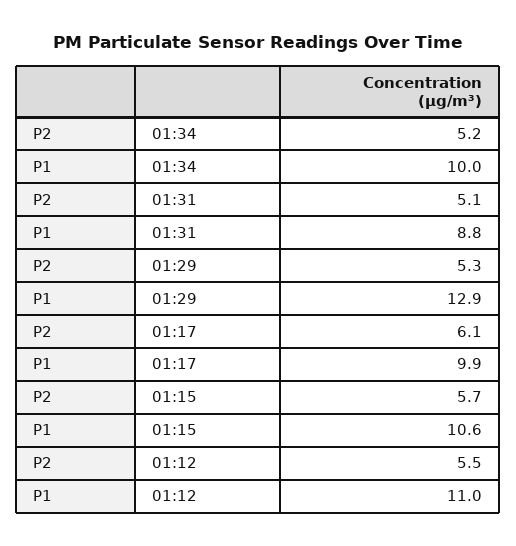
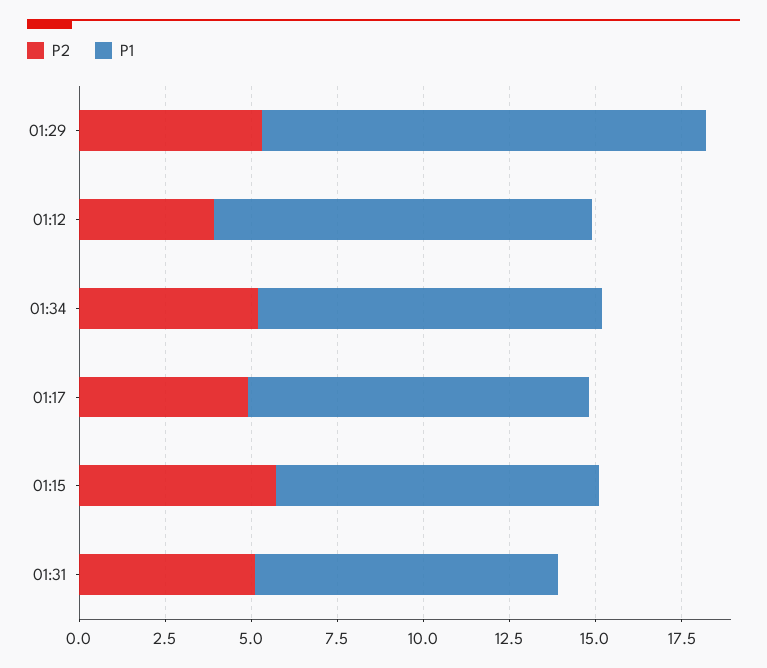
  {
    "P2": {
      "01:34": 5.2,
      "01:31": 5.1,
      "01:29": 5.3,
-     "01:17": 6.1,
+     "01:17": 5,
      "01:15": 5.7,
-     "01:12": 5.5
+     "01:12": 4
    },
    "P1": {
      "01:34": 10,
      "01:31": 8.8,
      "01:29": 12.9,
      "01:17": 9.9,
-     "01:15": 10.6,
+     "01:15": 9.5,
      "01:12": 11
    }
  }

